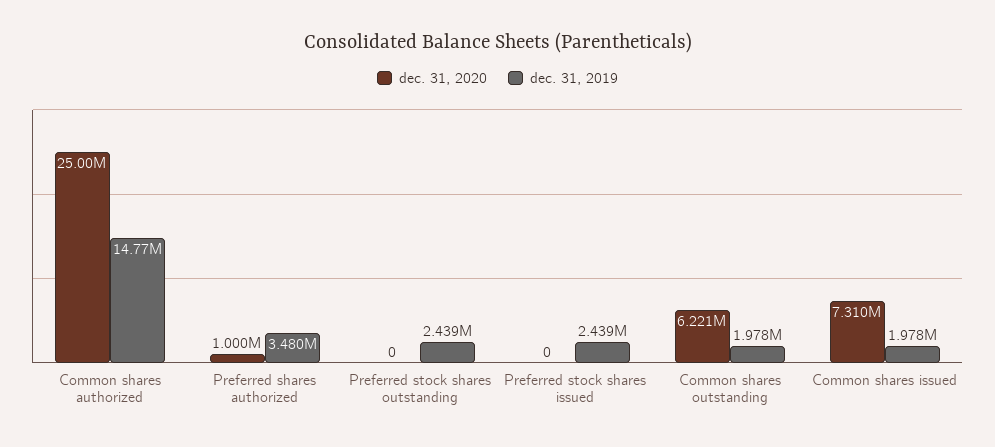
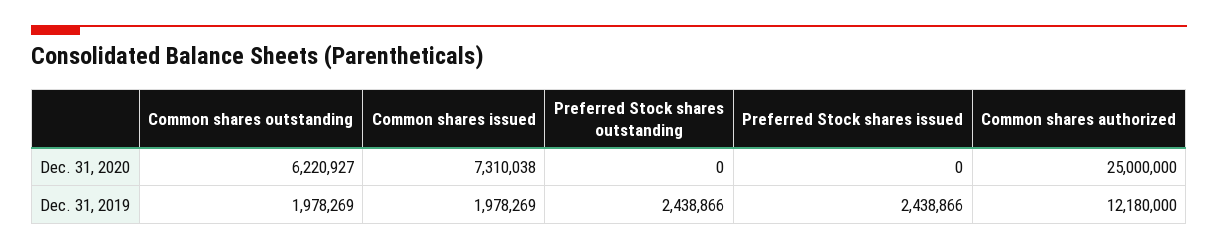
  {
    "dec. 31, 2020": {
      "Common shares authorized": 25000000,
-     "Preferred shares authorized": 1000000,
      "Preferred stock shares outstanding": 0,
      "Preferred stock shares issued": 0,
      "Common shares outstanding": 6220927,
      "Common shares issued": 7310038
    },
    "dec. 31, 2019": {
-     "Common shares authorized": 14770000,
+     "Common shares authorized": 12180000,
-     "Preferred shares authorized": 3480000,
      "Preferred stock shares outstanding": 2438866,
      "Preferred stock shares issued": 2438866,
      "Common shares outstanding": 1978269,
      "Common shares issued": 1978269
    }
  }

